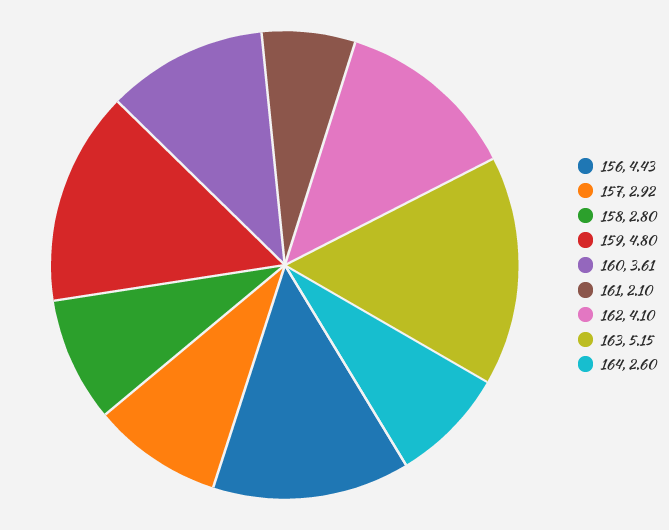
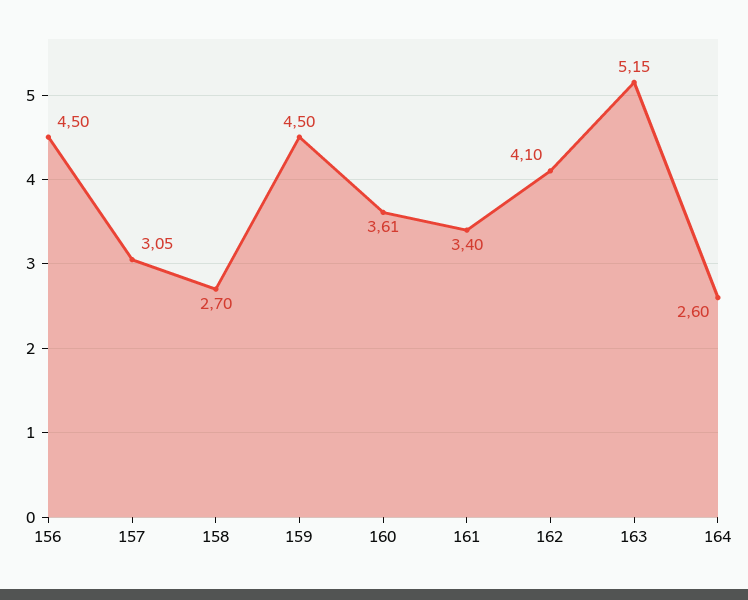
  {
-   "156": 4.43,
+   "156": 4.5,
-   "157": 2.92,
+   "157": 3.05,
-   "158": 2.8,
+   "158": 2.7,
-   "159": 4.8,
+   "159": 4.5,
    "160": 3.61,
-   "161": 2.1,
+   "161": 3.4,
    "162": 4.1,
    "163": 5.15,
    "164": 2.6
  }

